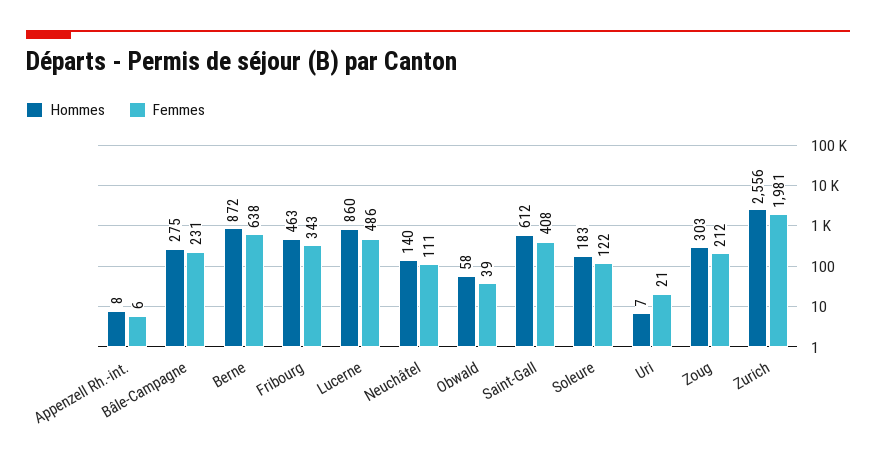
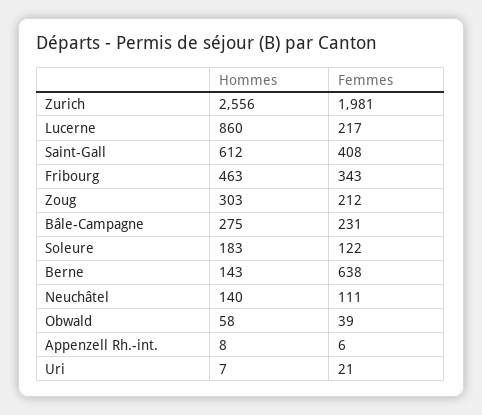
  {
    "Hommes": {
      "Appenzell Rh.-int.": 8,
      "Bâle-Campagne": 275,
-     "Berne": 872,
+     "Berne": 143,
      "Fribourg": 463,
      "Lucerne": 860,
      "Neuchâtel": 140,
      "Obwald": 58,
      "Saint-Gall": 612,
      "Soleure": 183,
      "Uri": 7,
      "Zoug": 303,
      "Zurich": 2556
    },
    "Femmes": {
      "Appenzell Rh.-int.": 6,
      "Bâle-Campagne": 231,
      "Berne": 638,
      "Fribourg": 343,
-     "Lucerne": 486,
+     "Lucerne": 217,
      "Neuchâtel": 111,
      "Obwald": 39,
      "Saint-Gall": 408,
      "Soleure": 122,
      "Uri": 21,
      "Zoug": 212,
      "Zurich": 1981
    }
  }

